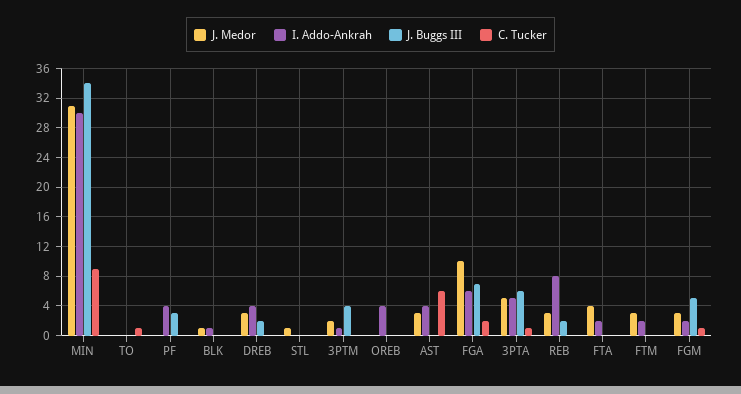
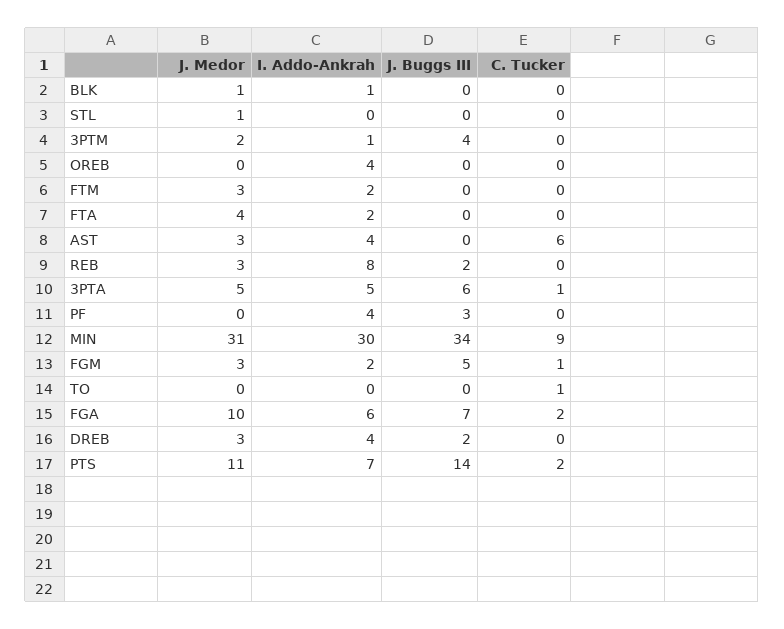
  {
    "J. Medor": {
      "MIN": 31,
      "TO": 0,
      "PF": 0,
      "BLK": 1,
      "DREB": 3,
      "STL": 1,
      "3PTM": 2,
      "OREB": 0,
      "AST": 3,
      "FGA": 10,
      "3PTA": 5,
      "REB": 3,
      "FTA": 4,
      "FTM": 3,
-     "FGM": 3
+     "FGM": 3,
+     "PTS": 11
    },
    "I. Addo-Ankrah": {
      "MIN": 30,
      "TO": 0,
      "PF": 4,
      "BLK": 1,
      "DREB": 4,
      "STL": 0,
      "3PTM": 1,
      "OREB": 4,
      "AST": 4,
      "FGA": 6,
      "3PTA": 5,
      "REB": 8,
      "FTA": 2,
      "FTM": 2,
-     "FGM": 2
+     "FGM": 2,
+     "PTS": 7
    },
    "J. Buggs III": {
      "MIN": 34,
      "TO": 0,
      "PF": 3,
      "BLK": 0,
      "DREB": 2,
      "STL": 0,
      "3PTM": 4,
      "OREB": 0,
      "AST": 0,
      "FGA": 7,
      "3PTA": 6,
      "REB": 2,
      "FTA": 0,
      "FTM": 0,
-     "FGM": 5
+     "FGM": 5,
+     "PTS": 14
    },
    "C. Tucker": {
      "MIN": 9,
      "TO": 1,
      "PF": 0,
      "BLK": 0,
      "DREB": 0,
      "STL": 0,
      "3PTM": 0,
      "OREB": 0,
      "AST": 6,
      "FGA": 2,
      "3PTA": 1,
      "REB": 0,
      "FTA": 0,
      "FTM": 0,
-     "FGM": 1
+     "FGM": 1,
+     "PTS": 2
    }
  }

